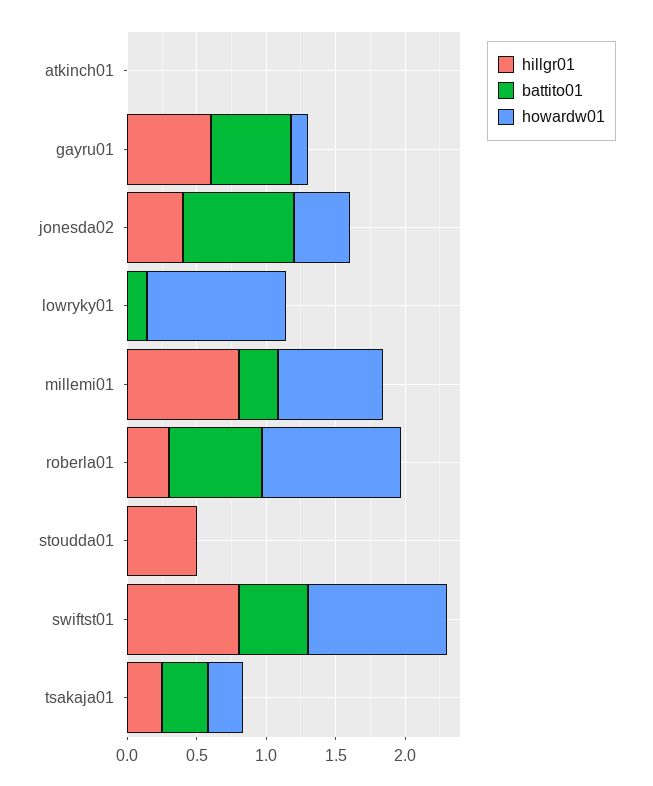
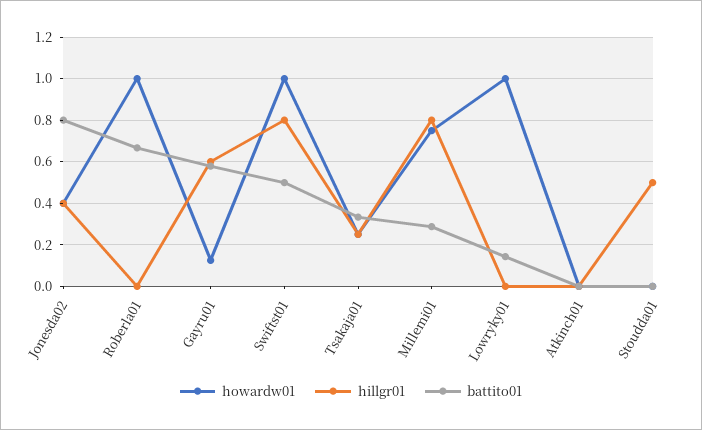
  {
    "hillgr01": {
      "atkinch01": 0,
      "gayru01": 0.6,
      "jonesda02": 0.4,
      "lowryky01": 0,
      "millemi01": 0.8,
-     "roberla01": 0.3,
+     "roberla01": 0,
      "stoudda01": 0.5,
      "swiftst01": 0.8,
      "tsakaja01": 0.25
    },
    "battito01": {
      "atkinch01": 0,
      "gayru01": 0.6,
      "jonesda02": 0.8,
      "lowryky01": 0.15,
      "millemi01": 0.3,
      "roberla01": 0.65,
      "stoudda01": 0,
      "swiftst01": 0.5,
      "tsakaja01": 0.35
    },
    "howardw01": {
      "atkinch01": 0,
      "gayru01": 0.15,
      "jonesda02": 0.4,
      "lowryky01": 1,
      "millemi01": 0.75,
      "roberla01": 1,
      "stoudda01": 0,
      "swiftst01": 1,
      "tsakaja01": 0.25
    }
  }

